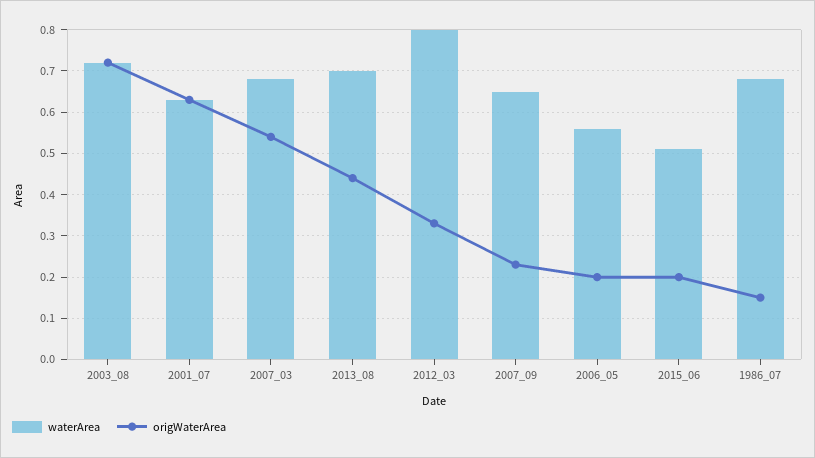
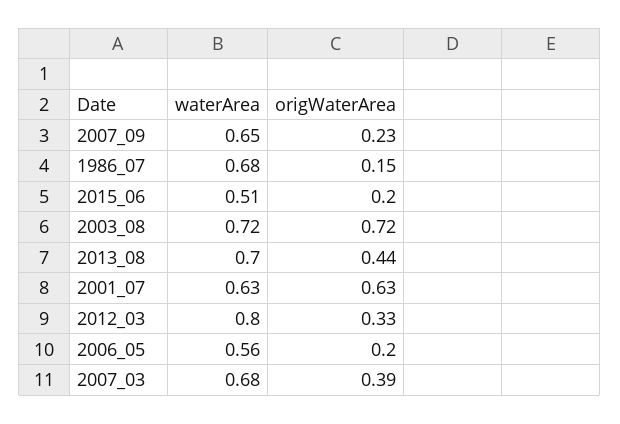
  {
    "waterArea": {
      "2003_08": 0.72,
      "2001_07": 0.63,
      "2007_03": 0.68,
      "2013_08": 0.7,
      "2012_03": 0.8,
      "2007_09": 0.65,
      "2006_05": 0.56,
      "2015_06": 0.51,
      "1986_07": 0.68
    },
    "origWaterArea": {
      "2003_08": 0.72,
      "2001_07": 0.63,
-     "2007_03": 0.55,
+     "2007_03": 0.39,
      "2013_08": 0.44,
      "2012_03": 0.33,
      "2007_09": 0.23,
      "2006_05": 0.2,
      "2015_06": 0.2,
      "1986_07": 0.15
    }
  }

